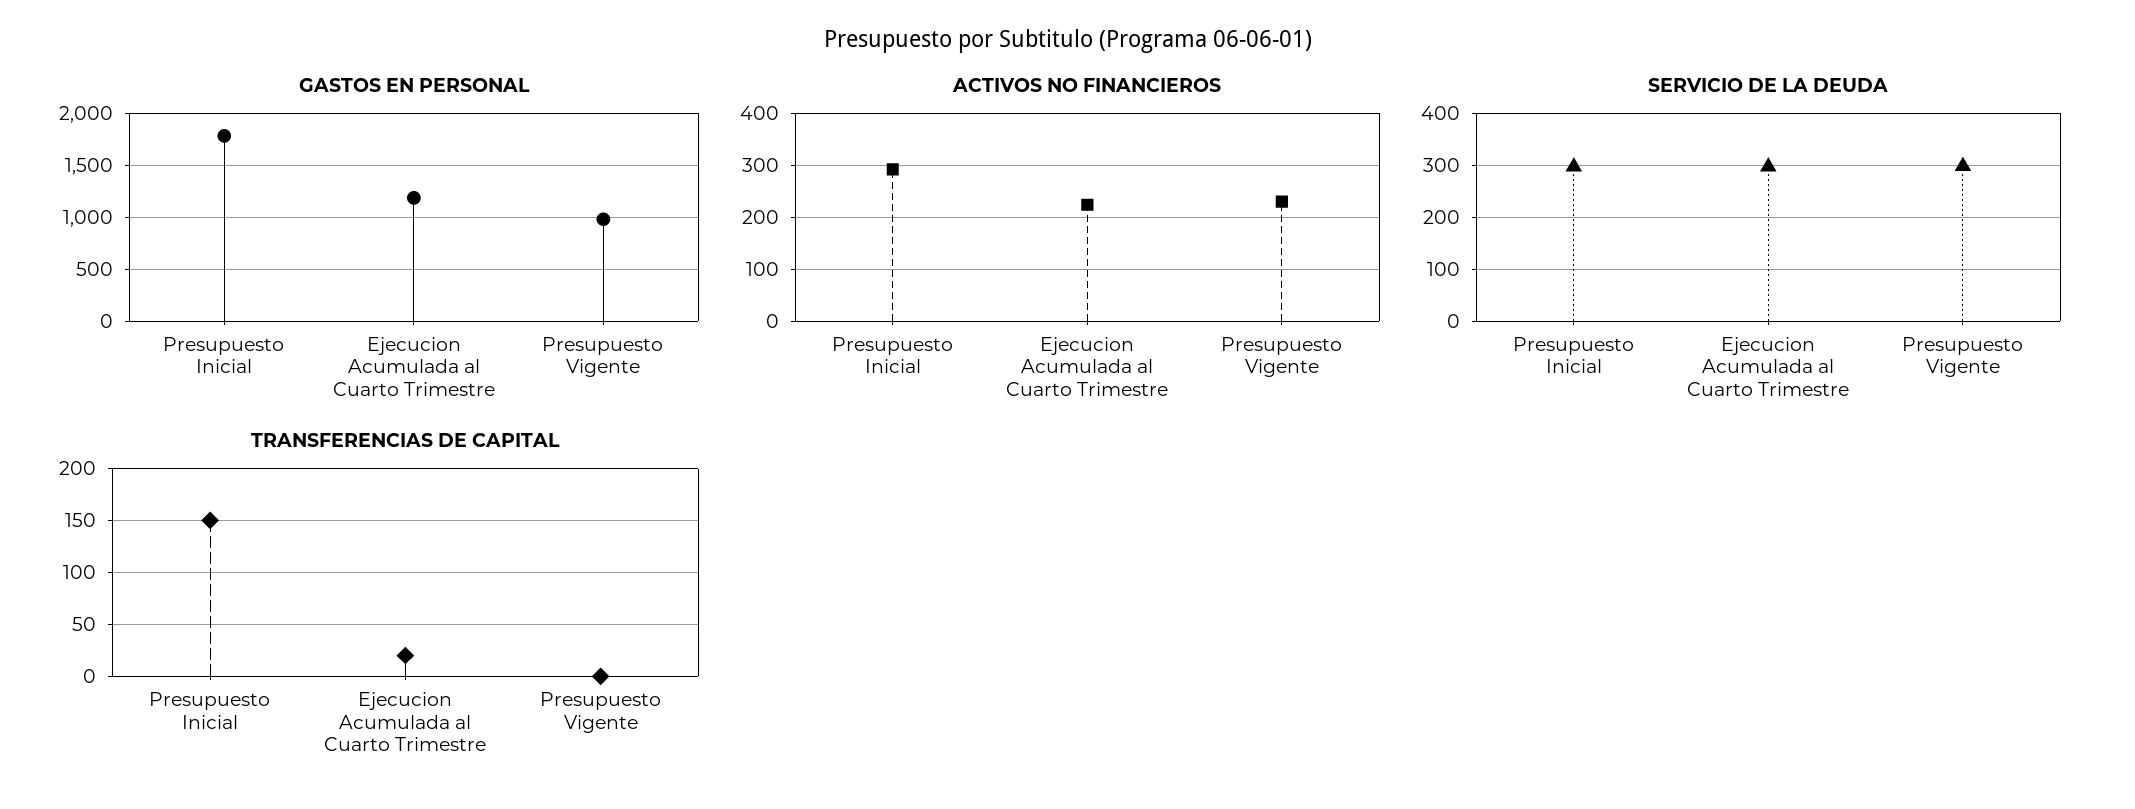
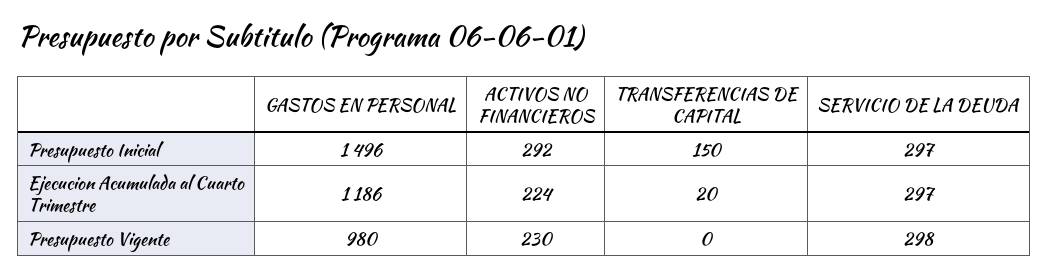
  {
    "GASTOS EN PERSONAL": {
-     "Presupuesto Inicial": 1800,
+     "Presupuesto Inicial": 1496,
      "Ejecucion Acumulada al Cuarto Trimestre": 1186,
      "Presupuesto Vigente": 980
    },
    "ACTIVOS NO FINANCIEROS": {
      "Presupuesto Inicial": 292,
      "Ejecucion Acumulada al Cuarto Trimestre": 224,
      "Presupuesto Vigente": 230
    },
    "SERVICIO DE LA DEUDA": {
      "Presupuesto Inicial": 297,
      "Ejecucion Acumulada al Cuarto Trimestre": 297,
      "Presupuesto Vigente": 298
    },
    "TRANSFERENCIAS DE CAPITAL": {
      "Presupuesto Inicial": 150,
      "Ejecucion Acumulada al Cuarto Trimestre": 20,
      "Presupuesto Vigente": 0
    }
  }

